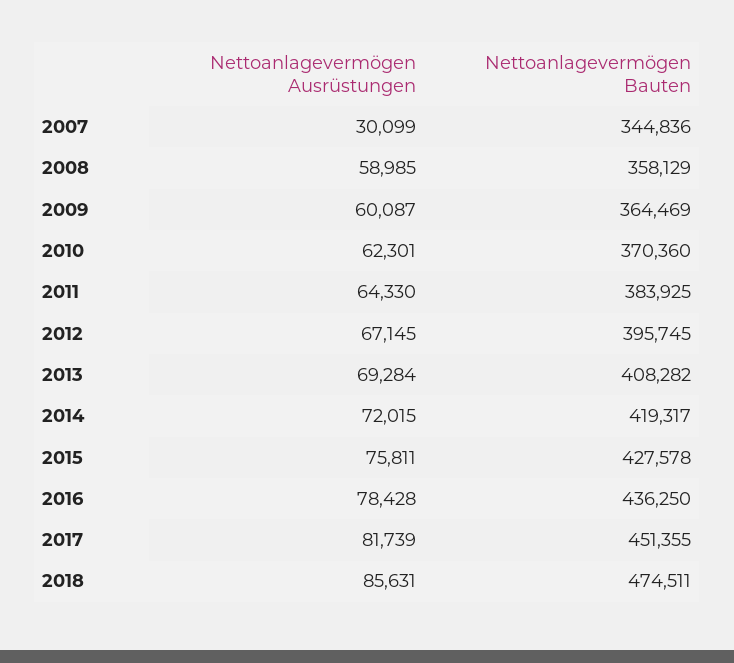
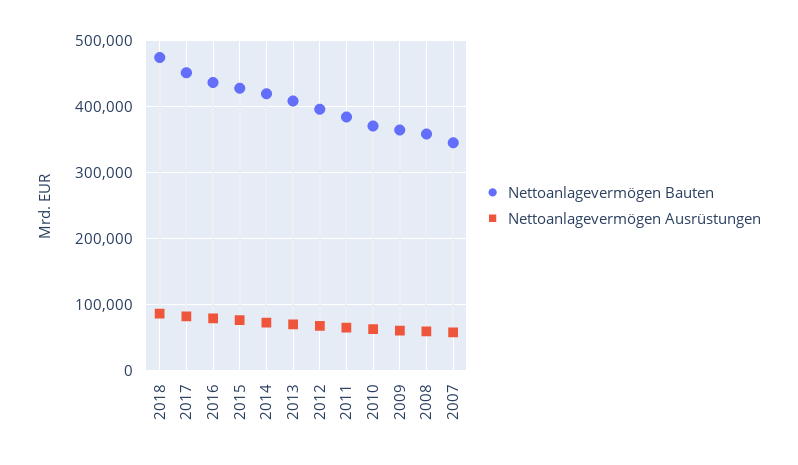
  {
    "Nettoanlagevermögen Ausrüstungen": {
-     "2007": 30099,
+     "2007": 60000,
      "2008": 58985,
      "2009": 60087,
      "2010": 62301,
      "2011": 64330,
      "2012": 67145,
      "2013": 69284,
      "2014": 72015,
      "2015": 75811,
      "2016": 78428,
      "2017": 81739,
      "2018": 85631
    },
    "Nettoanlagevermögen Bauten": {
      "2007": 344836,
      "2008": 358129,
      "2009": 364469,
      "2010": 370360,
      "2011": 383925,
      "2012": 395745,
      "2013": 408282,
      "2014": 419317,
      "2015": 427578,
      "2016": 436250,
      "2017": 451355,
      "2018": 474511
    }
  }

